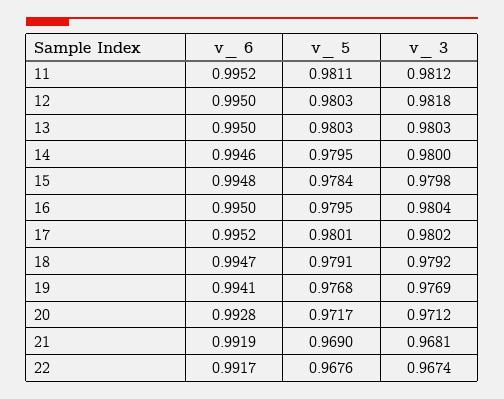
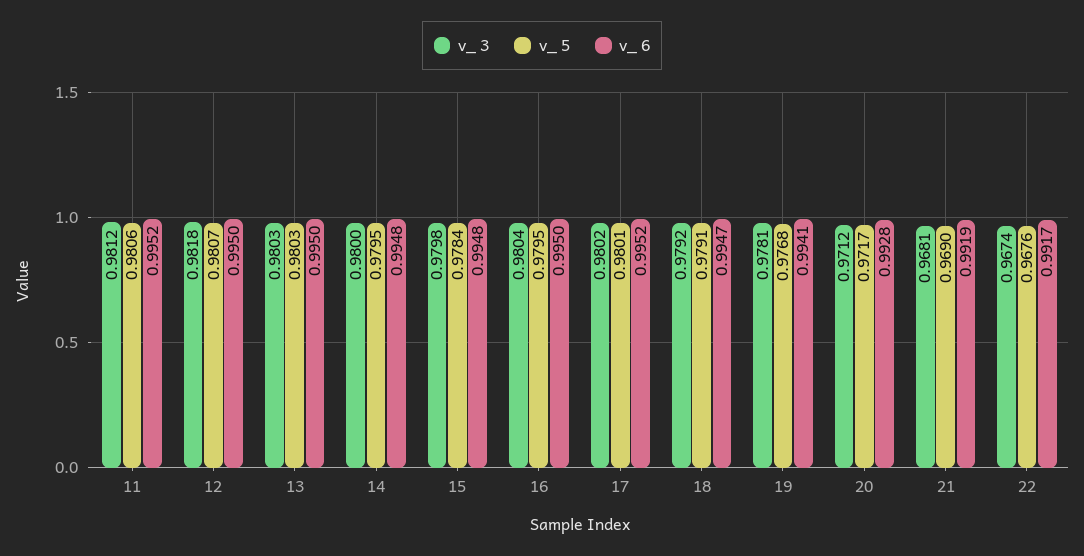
  {
    "v_ 6": {
      "11": 0.9952,
      "12": 0.995,
      "13": 0.995,
-     "14": 0.9946,
+     "14": 0.9948,
      "15": 0.9948,
      "16": 0.995,
      "17": 0.9952,
      "18": 0.9947,
      "19": 0.9941,
      "20": 0.9928,
      "21": 0.9919,
      "22": 0.9917
    },
    "v_ 5": {
-     "11": 0.9811,
+     "11": 0.9806,
-     "12": 0.9803,
+     "12": 0.9807,
      "13": 0.9803,
      "14": 0.9795,
      "15": 0.9784,
      "16": 0.9795,
      "17": 0.9801,
      "18": 0.9791,
      "19": 0.9768,
      "20": 0.9717,
      "21": 0.969,
      "22": 0.9676
    },
    "v_ 3": {
      "11": 0.9812,
      "12": 0.9818,
      "13": 0.9803,
      "14": 0.98,
      "15": 0.9798,
      "16": 0.9804,
      "17": 0.9802,
      "18": 0.9792,
-     "19": 0.9769,
+     "19": 0.9781,
      "20": 0.9712,
      "21": 0.9681,
      "22": 0.9674
    }
  }

